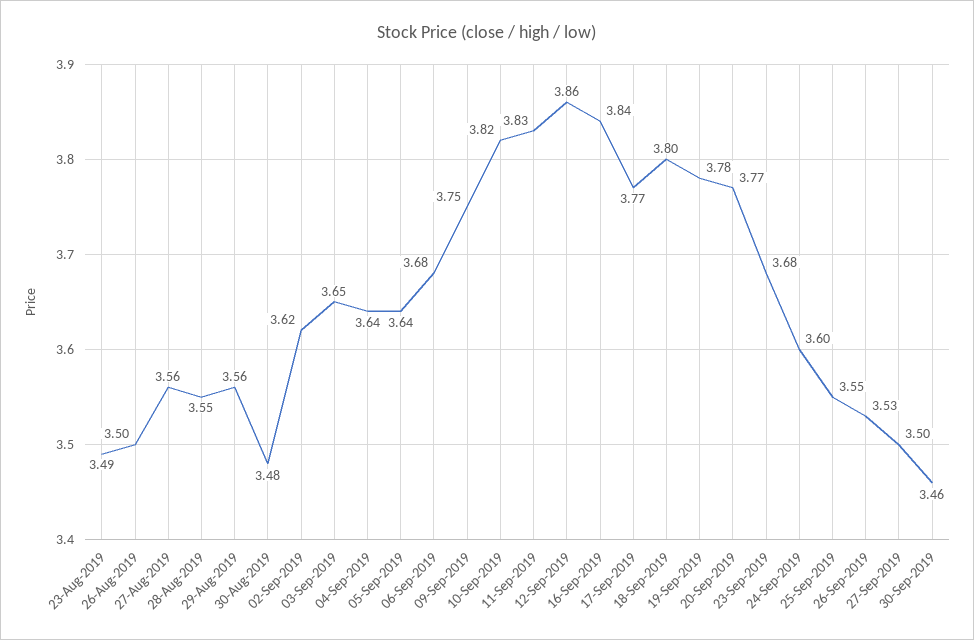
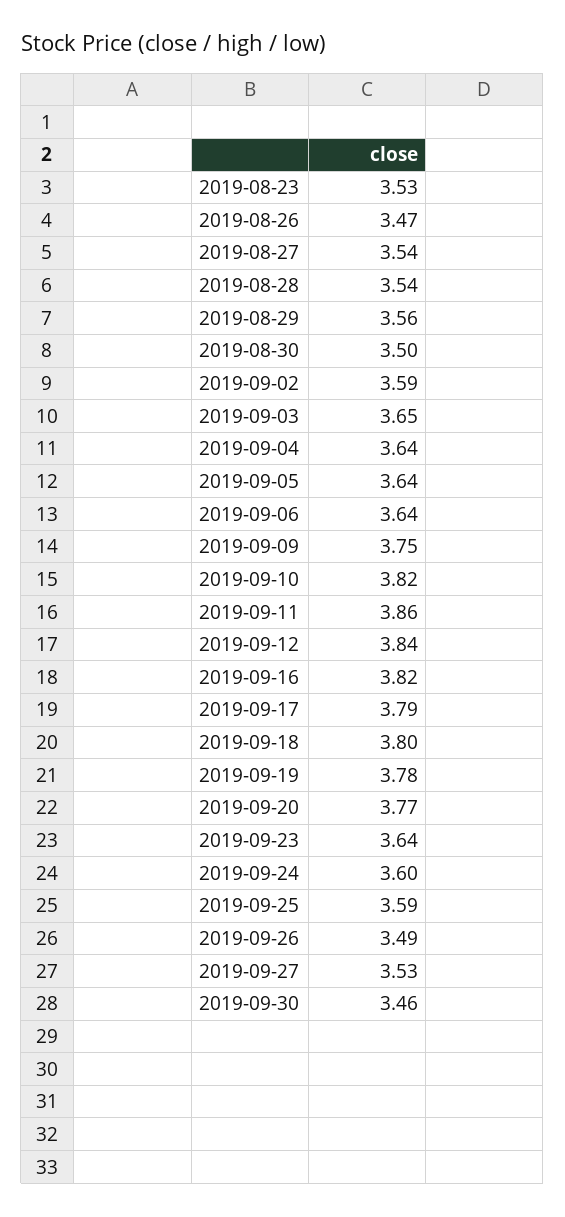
  {
-   "23-Aug-2019": 3.49,
+   "23-Aug-2019": 3.53,
-   "26-Aug-2019": 3.5,
+   "26-Aug-2019": 3.47,
-   "27-Aug-2019": 3.56,
+   "27-Aug-2019": 3.54,
-   "28-Aug-2019": 3.55,
+   "28-Aug-2019": 3.54,
    "29-Aug-2019": 3.56,
-   "30-Aug-2019": 3.48,
+   "30-Aug-2019": 3.5,
-   "02-Sep-2019": 3.62,
+   "02-Sep-2019": 3.59,
    "03-Sep-2019": 3.65,
    "04-Sep-2019": 3.64,
    "05-Sep-2019": 3.64,
-   "06-Sep-2019": 3.68,
+   "06-Sep-2019": 3.64,
    "09-Sep-2019": 3.75,
    "10-Sep-2019": 3.82,
-   "11-Sep-2019": 3.83,
+   "11-Sep-2019": 3.86,
-   "12-Sep-2019": 3.86,
+   "12-Sep-2019": 3.84,
-   "16-Sep-2019": 3.84,
+   "16-Sep-2019": 3.82,
-   "17-Sep-2019": 3.77,
+   "17-Sep-2019": 3.79,
    "18-Sep-2019": 3.8,
    "19-Sep-2019": 3.78,
    "20-Sep-2019": 3.77,
-   "23-Sep-2019": 3.68,
+   "23-Sep-2019": 3.64,
    "24-Sep-2019": 3.6,
-   "25-Sep-2019": 3.55,
+   "25-Sep-2019": 3.59,
-   "26-Sep-2019": 3.53,
+   "26-Sep-2019": 3.49,
-   "27-Sep-2019": 3.5,
+   "27-Sep-2019": 3.53,
    "30-Sep-2019": 3.46
  }

